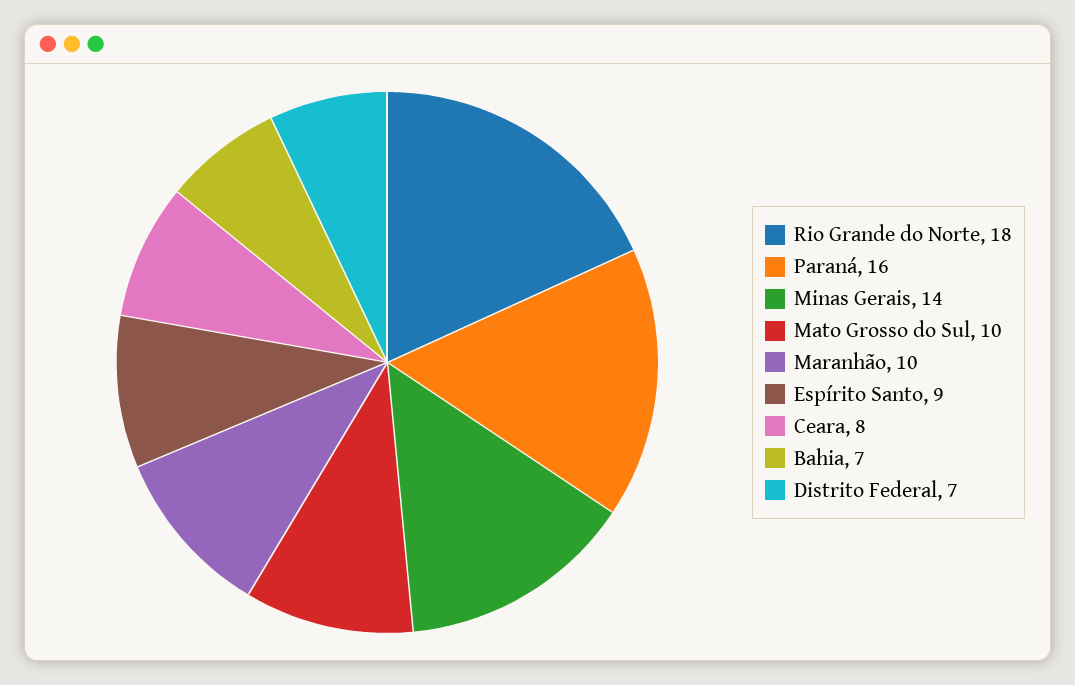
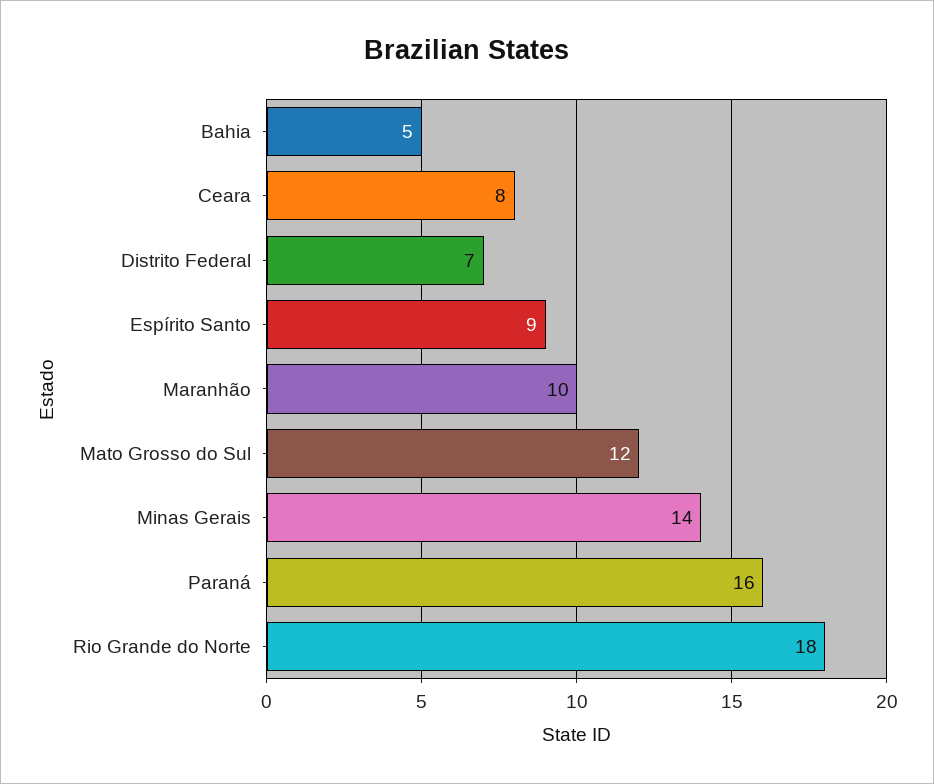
  {
    "Rio Grande do Norte": 18,
    "Paraná": 16,
    "Minas Gerais": 14,
-   "Mato Grosso do Sul": 10,
+   "Mato Grosso do Sul": 12,
    "Maranhão": 10,
    "Espírito Santo": 9,
    "Ceara": 8,
-   "Bahia": 7,
+   "Bahia": 5,
    "Distrito Federal": 7
  }

